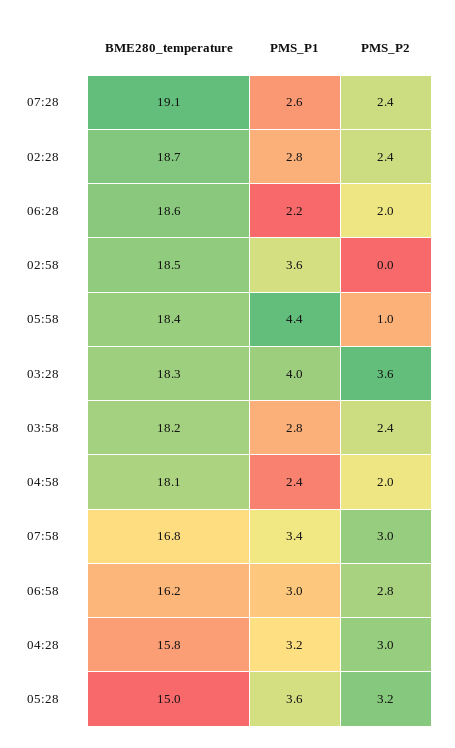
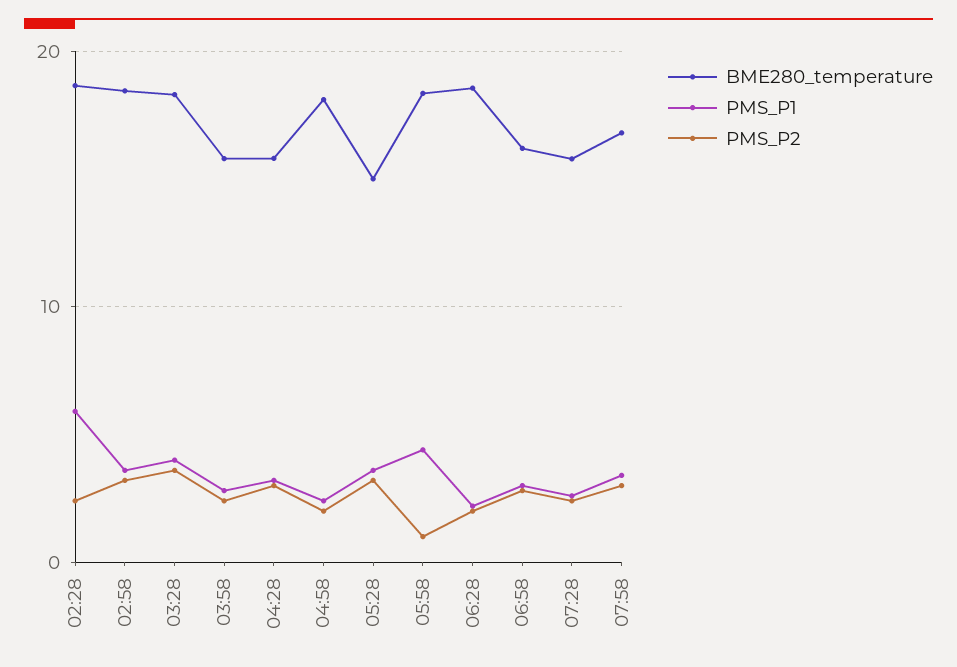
  {
    "BME280_temperature": {
-     "07:28": 19.1,
+     "07:28": 16,
      "02:28": 18.7,
      "06:28": 18.6,
      "02:58": 18.5,
      "05:58": 18.4,
      "03:28": 18.3,
-     "03:58": 18.2,
+     "03:58": 16,
      "04:58": 18.1,
      "07:58": 16.8,
      "06:58": 16.2,
      "04:28": 15.8,
      "05:28": 15
    },
    "PMS_P1": {
      "07:28": 2.6,
-     "02:28": 2.8,
+     "02:28": 6,
      "06:28": 2.2,
      "02:58": 3.6,
      "05:58": 4.4,
      "03:28": 4,
      "03:58": 2.8,
      "04:58": 2.4,
      "07:58": 3.4,
      "06:58": 3,
      "04:28": 3.2,
      "05:28": 3.6
    },
    "PMS_P2": {
      "07:28": 2.4,
      "02:28": 2.4,
      "06:28": 2,
-     "02:58": 0,
+     "02:58": 3,
      "05:58": 1,
      "03:28": 3.6,
      "03:58": 2.4,
      "04:58": 2,
      "07:58": 3,
      "06:58": 2.8,
      "04:28": 3,
      "05:28": 3.2
    }
  }

